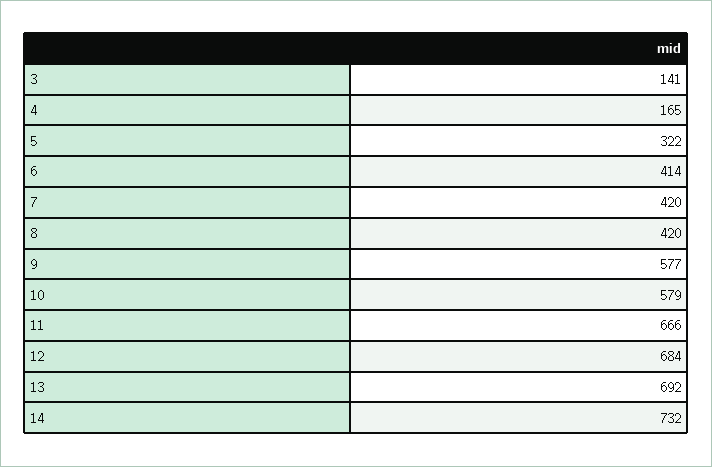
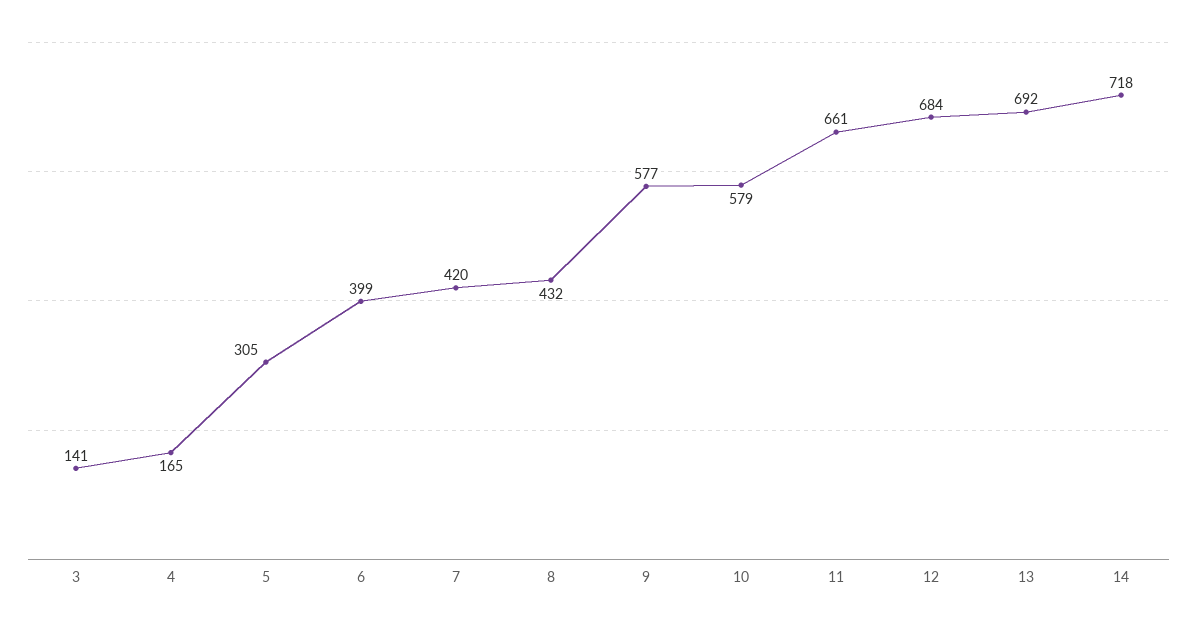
  {
    "3": 141,
    "4": 165,
-   "5": 322,
+   "5": 305,
-   "6": 414,
+   "6": 399,
    "7": 420,
-   "8": 420,
+   "8": 432,
    "9": 577,
    "10": 579,
-   "11": 666,
+   "11": 661,
    "12": 684,
    "13": 692,
-   "14": 732
+   "14": 718
  }

